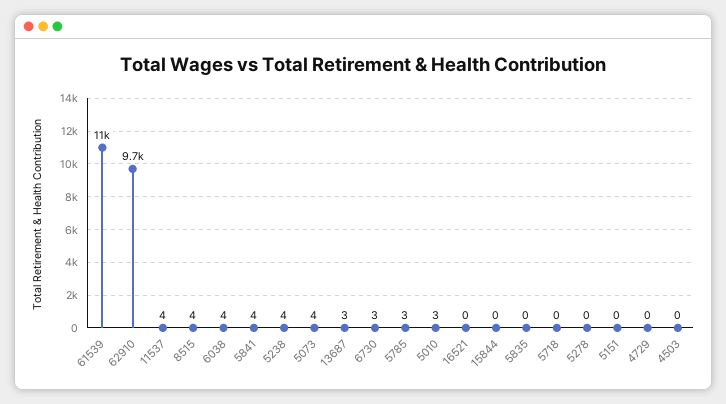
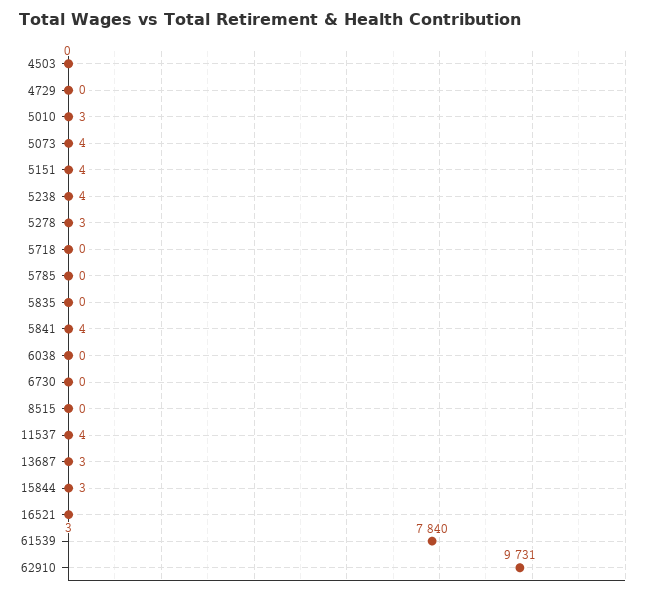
  {
-   "61539": 11000,
+   "61539": 7840,
    "62910": 9731,
    "11537": 4,
-   "8515": 4,
+   "8515": 0,
-   "6038": 4,
+   "6038": 0,
    "5841": 4,
    "5238": 4,
    "5073": 4,
    "13687": 3,
-   "6730": 3,
+   "6730": 0,
-   "5785": 3,
+   "5785": 0,
    "5010": 3,
-   "16521": 0,
+   "16521": 3,
-   "15844": 0,
+   "15844": 3,
    "5835": 0,
    "5718": 0,
-   "5278": 0,
+   "5278": 3,
-   "5151": 0,
+   "5151": 4,
    "4729": 0,
    "4503": 0
  }

